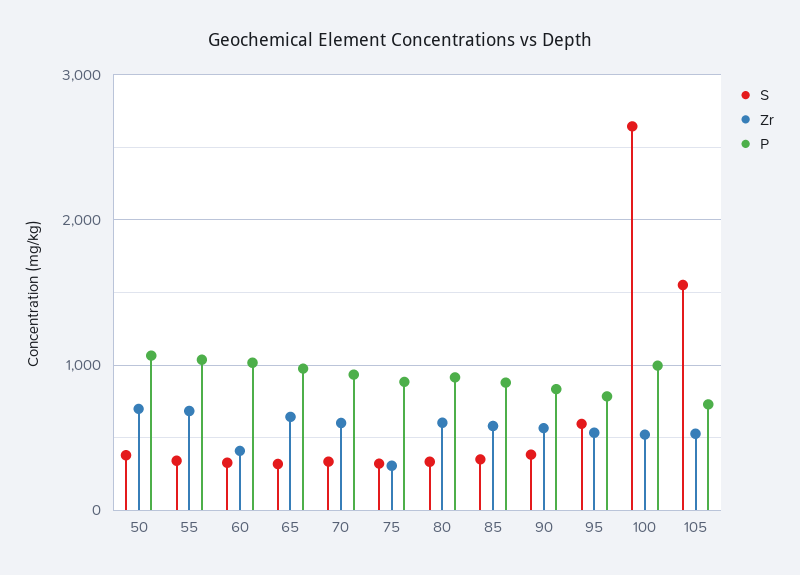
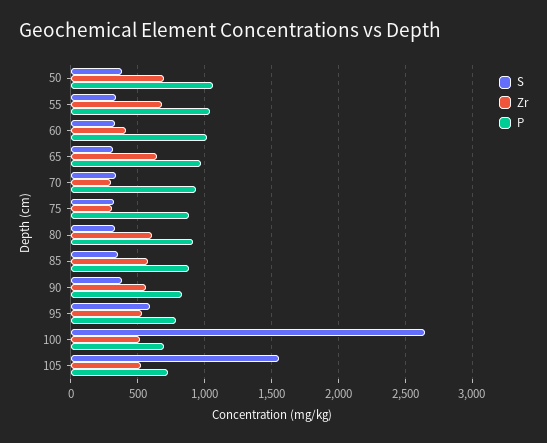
  {
    "S": {
      "50": 400,
      "55": 350,
      "60": 350,
      "65": 300,
      "70": 350,
      "75": 300,
      "80": 350,
      "85": 350,
      "90": 400,
      "95": 600,
      "100": 2650,
      "105": 1550
    },
    "Zr": {
      "50": 700,
      "55": 700,
      "60": 400,
      "65": 650,
-     "70": 600,
+     "70": 300,
      "75": 300,
      "80": 600,
      "85": 600,
      "90": 550,
      "95": 550,
      "100": 500,
      "105": 550
    },
    "P": {
      "50": 1050,
      "55": 1050,
      "60": 1000,
      "65": 1000,
      "70": 950,
      "75": 900,
      "80": 900,
      "85": 900,
      "90": 850,
      "95": 800,
-     "100": 1000,
+     "100": 700,
      "105": 750
    }
  }

